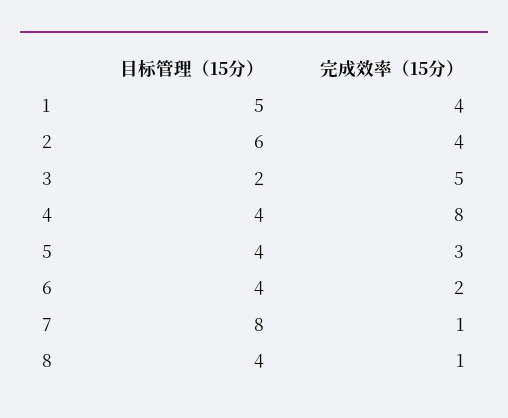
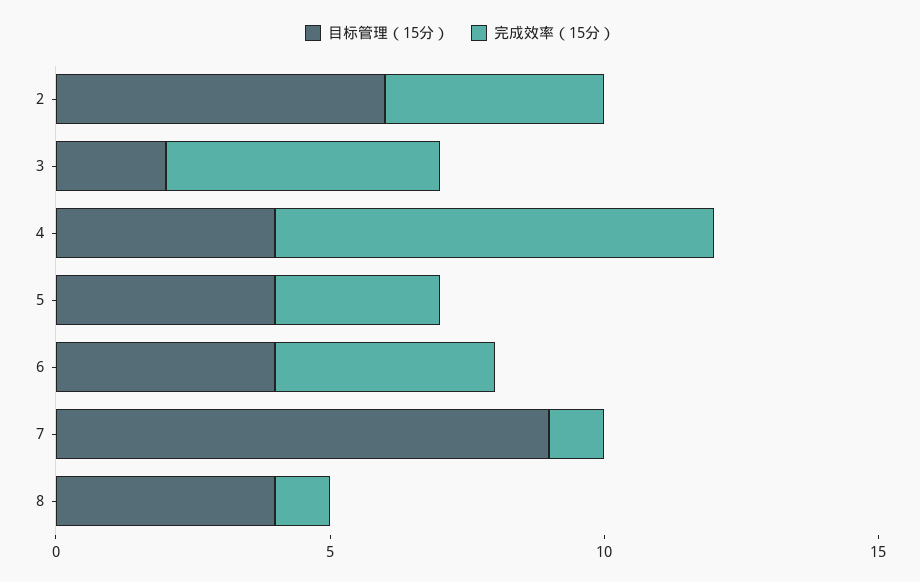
  {
    "目标管理（15分）": {
-     "1": 5,
      "2": 6,
      "3": 2,
      "4": 4,
      "5": 4,
      "6": 4,
-     "7": 8,
+     "7": 9,
      "8": 4
    },
    "完成效率（15分）": {
-     "1": 4,
      "2": 4,
      "3": 5,
      "4": 8,
      "5": 3,
-     "6": 2,
+     "6": 4,
      "7": 1,
      "8": 1
    }
  }

